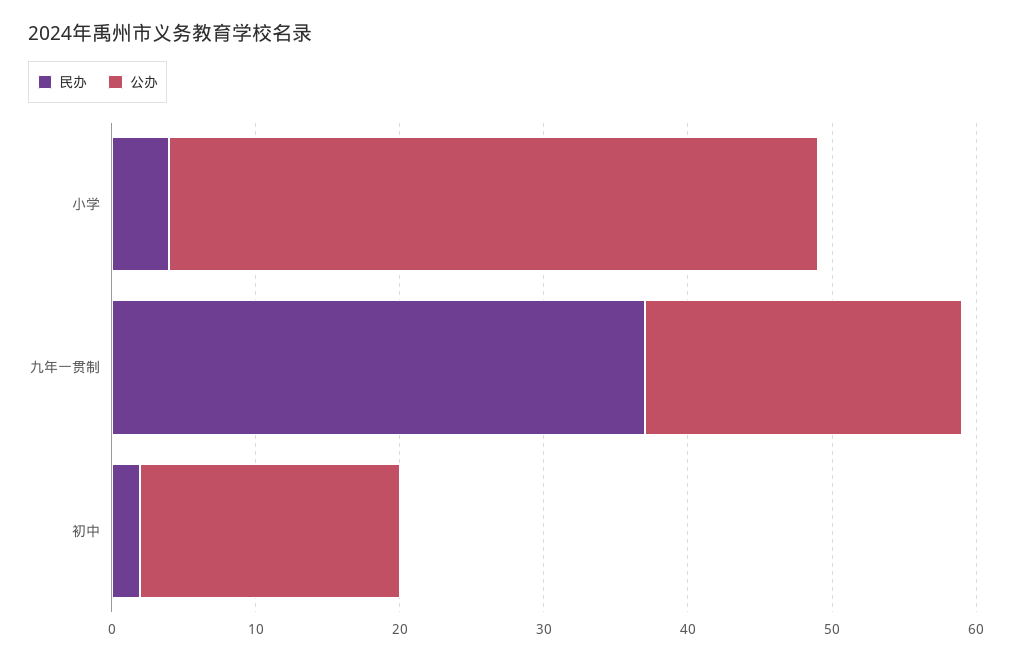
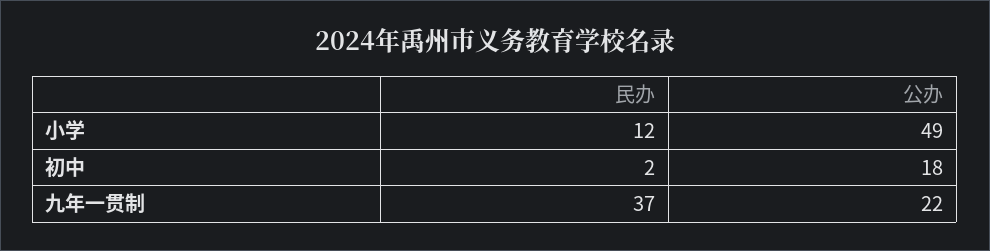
  {
    "民办": {
-     "小学": 4,
+     "小学": 12,
      "九年一贯制": 37,
      "初中": 2
    },
    "公办": {
-     "小学": 45,
+     "小学": 49,
      "九年一贯制": 22,
      "初中": 18
    }
  }

